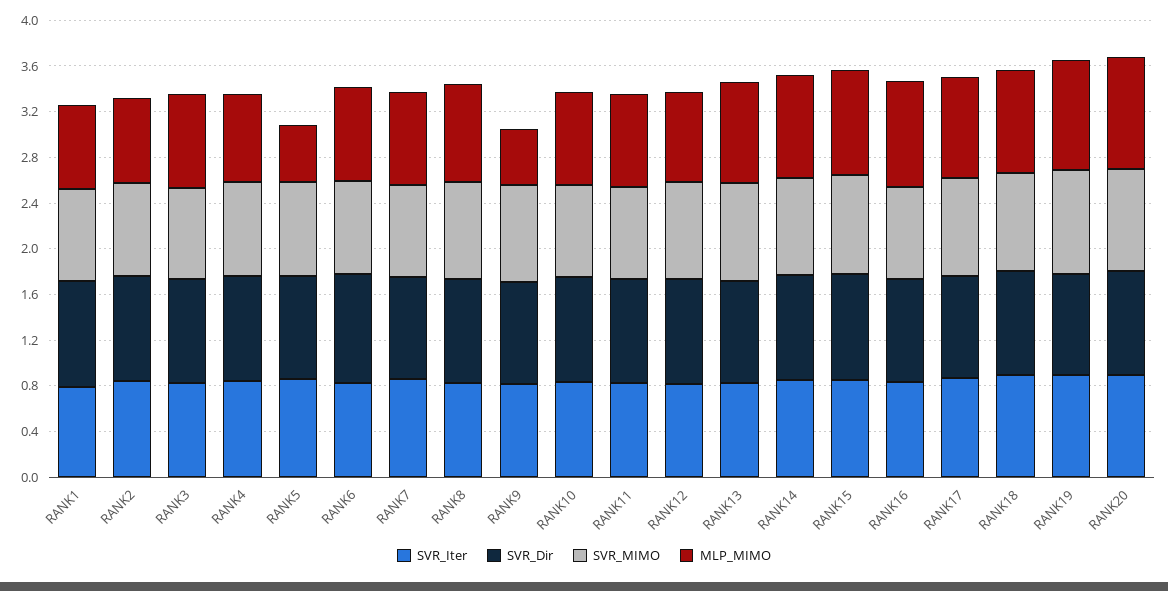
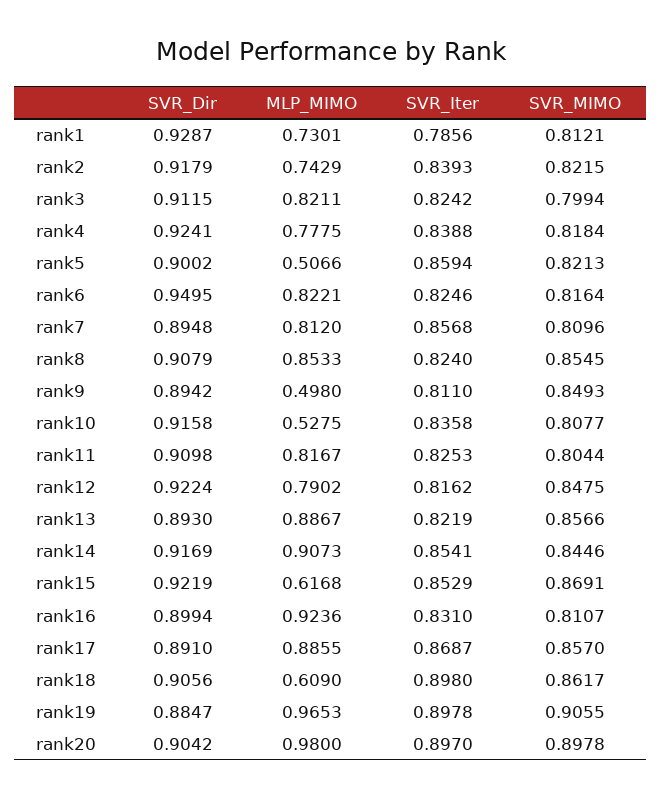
  {
    "SVR_Iter": {
      "RANK1": 0.7856,
      "RANK2": 0.8393,
      "RANK3": 0.8242,
      "RANK4": 0.8388,
      "RANK5": 0.8594,
      "RANK6": 0.8246,
      "RANK7": 0.8568,
      "RANK8": 0.824,
      "RANK9": 0.811,
      "RANK10": 0.8358,
      "RANK11": 0.8253,
      "RANK12": 0.8162,
      "RANK13": 0.8219,
      "RANK14": 0.8541,
      "RANK15": 0.8529,
      "RANK16": 0.831,
      "RANK17": 0.8687,
      "RANK18": 0.898,
      "RANK19": 0.8978,
      "RANK20": 0.897
    },
    "SVR_Dir": {
      "RANK1": 0.9287,
      "RANK2": 0.9179,
      "RANK3": 0.9115,
      "RANK4": 0.9241,
      "RANK5": 0.9002,
      "RANK6": 0.9495,
      "RANK7": 0.8948,
      "RANK8": 0.9079,
      "RANK9": 0.8942,
      "RANK10": 0.9158,
      "RANK11": 0.9098,
      "RANK12": 0.9224,
      "RANK13": 0.893,
      "RANK14": 0.9169,
      "RANK15": 0.9219,
      "RANK16": 0.8994,
      "RANK17": 0.891,
      "RANK18": 0.9056,
      "RANK19": 0.8847,
      "RANK20": 0.9042
    },
    "SVR_MIMO": {
      "RANK1": 0.8121,
      "RANK2": 0.8215,
      "RANK3": 0.7994,
      "RANK4": 0.8184,
      "RANK5": 0.8213,
      "RANK6": 0.8164,
      "RANK7": 0.8096,
      "RANK8": 0.8545,
      "RANK9": 0.8493,
      "RANK10": 0.8077,
      "RANK11": 0.8044,
      "RANK12": 0.8475,
      "RANK13": 0.8566,
      "RANK14": 0.8446,
      "RANK15": 0.8691,
      "RANK16": 0.8107,
      "RANK17": 0.857,
      "RANK18": 0.8617,
      "RANK19": 0.9055,
      "RANK20": 0.8978
    },
    "MLP_MIMO": {
      "RANK1": 0.7301,
      "RANK2": 0.7429,
      "RANK3": 0.8211,
      "RANK4": 0.7775,
      "RANK5": 0.5066,
      "RANK6": 0.8221,
      "RANK7": 0.812,
      "RANK8": 0.8533,
      "RANK9": 0.498,
-     "RANK10": 0.8,
+     "RANK10": 0.5275,
      "RANK11": 0.8167,
      "RANK12": 0.7902,
      "RANK13": 0.8867,
      "RANK14": 0.9073,
-     "RANK15": 0.9,
+     "RANK15": 0.6168,
      "RANK16": 0.9236,
      "RANK17": 0.8855,
-     "RANK18": 0.9,
+     "RANK18": 0.609,
      "RANK19": 0.9653,
      "RANK20": 0.98
    }
  }

